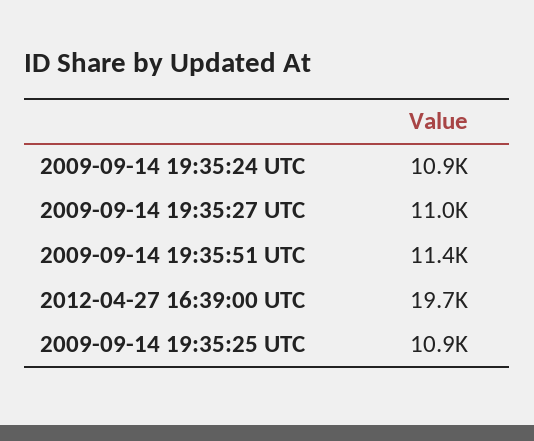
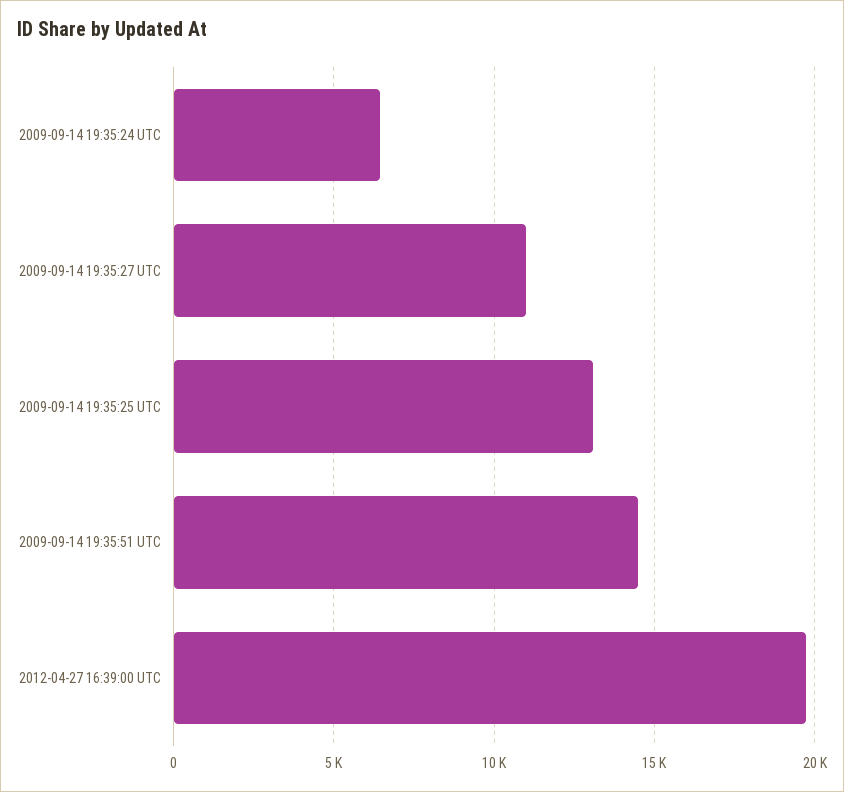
  {
-   "2009-09-14 19:35:24 UTC": 10900,
+   "2009-09-14 19:35:24 UTC": 6500,
    "2009-09-14 19:35:27 UTC": 11000,
-   "2009-09-14 19:35:51 UTC": 11400,
+   "2009-09-14 19:35:51 UTC": 14500,
    "2012-04-27 16:39:00 UTC": 19700,
-   "2009-09-14 19:35:25 UTC": 10900
+   "2009-09-14 19:35:25 UTC": 13000
  }

